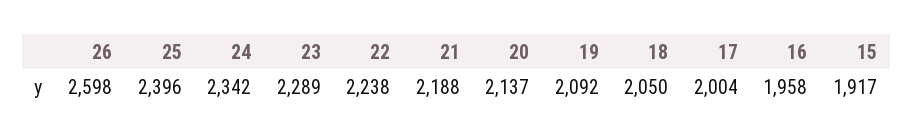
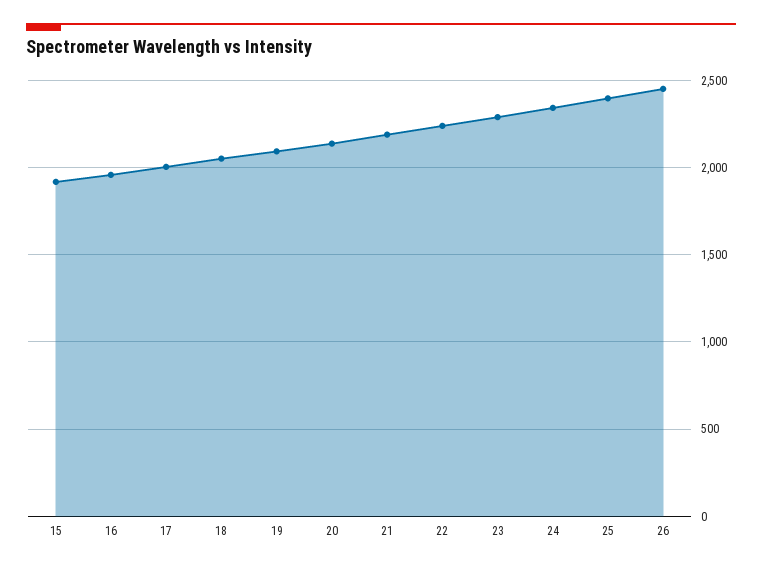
  {
-   "26": 2598,
+   "26": 2450,
    "25": 2396,
    "24": 2342,
    "23": 2289,
    "22": 2238,
    "21": 2188,
    "20": 2137,
    "19": 2092,
    "18": 2050,
    "17": 2004,
    "16": 1958,
    "15": 1917
  }

